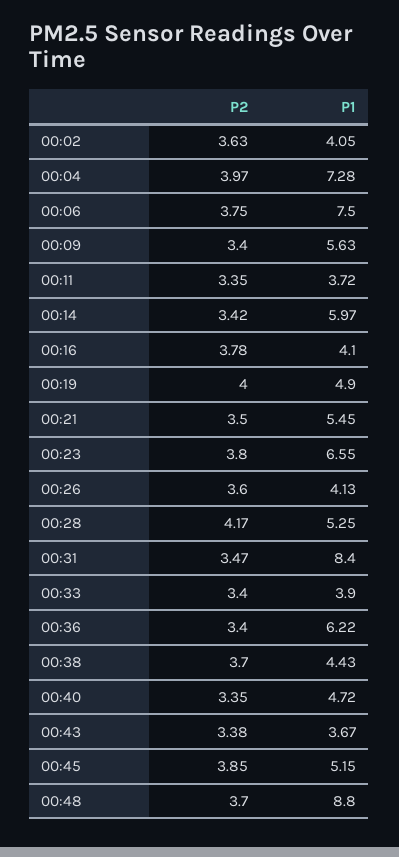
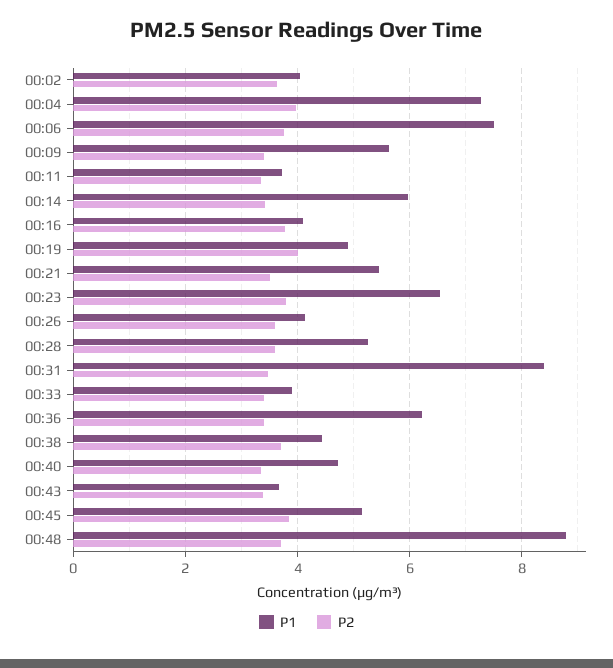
  {
    "P2": {
      "00:02": 3.63,
      "00:04": 3.97,
      "00:06": 3.75,
      "00:09": 3.4,
      "00:11": 3.35,
      "00:14": 3.42,
      "00:16": 3.78,
      "00:19": 4,
      "00:21": 3.5,
      "00:23": 3.8,
      "00:26": 3.6,
-     "00:28": 4.17,
+     "00:28": 3.6,
      "00:31": 3.47,
      "00:33": 3.4,
      "00:36": 3.4,
      "00:38": 3.7,
      "00:40": 3.35,
      "00:43": 3.38,
      "00:45": 3.85,
      "00:48": 3.7
    },
    "P1": {
      "00:02": 4.05,
      "00:04": 7.28,
      "00:06": 7.5,
      "00:09": 5.63,
      "00:11": 3.72,
      "00:14": 5.97,
      "00:16": 4.1,
      "00:19": 4.9,
      "00:21": 5.45,
      "00:23": 6.55,
      "00:26": 4.13,
      "00:28": 5.25,
      "00:31": 8.4,
      "00:33": 3.9,
      "00:36": 6.22,
      "00:38": 4.43,
      "00:40": 4.72,
      "00:43": 3.67,
      "00:45": 5.15,
      "00:48": 8.8
    }
  }

